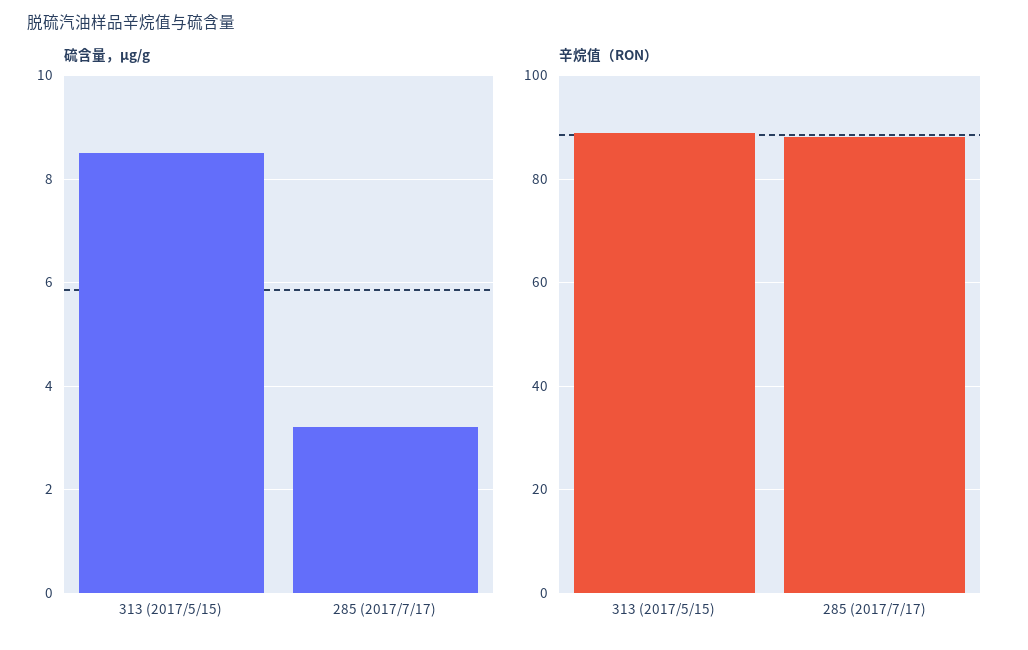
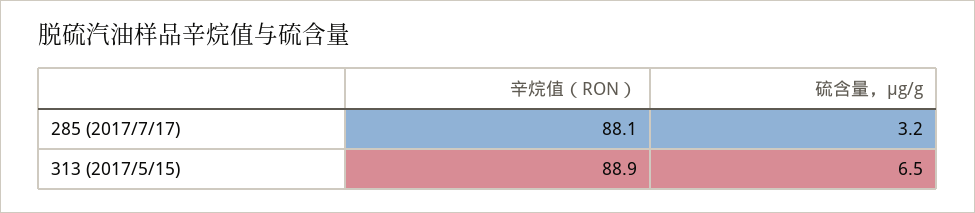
  {
    "硫含量，μg/g": {
-     "313 (2017/5/15)": 8.5,
+     "313 (2017/5/15)": 6.5,
      "285 (2017/7/17)": 3.2
    },
    "辛烷值（RON）": {
      "313 (2017/5/15)": 88.9,
      "285 (2017/7/17)": 88.1
    }
  }

